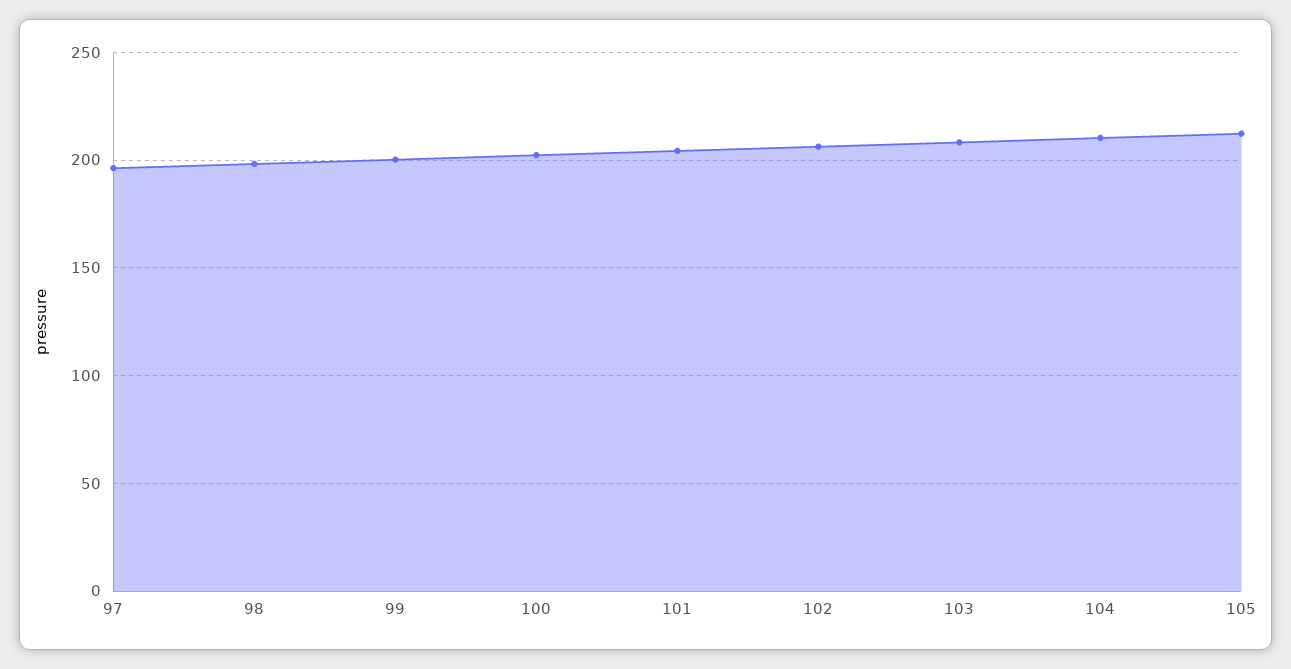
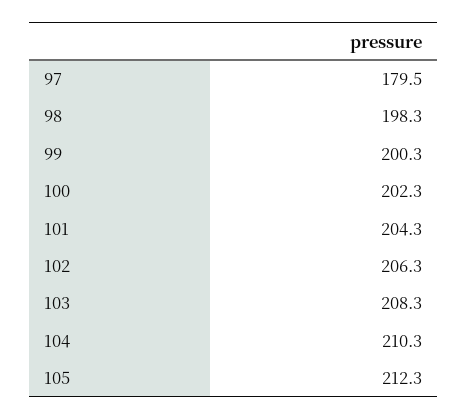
  {
-   "97": 195,
+   "97": 179.5,
    "98": 198.3,
    "99": 200.3,
    "100": 202.3,
    "101": 204.3,
    "102": 206.3,
    "103": 208.3,
    "104": 210.3,
    "105": 212.3
  }

